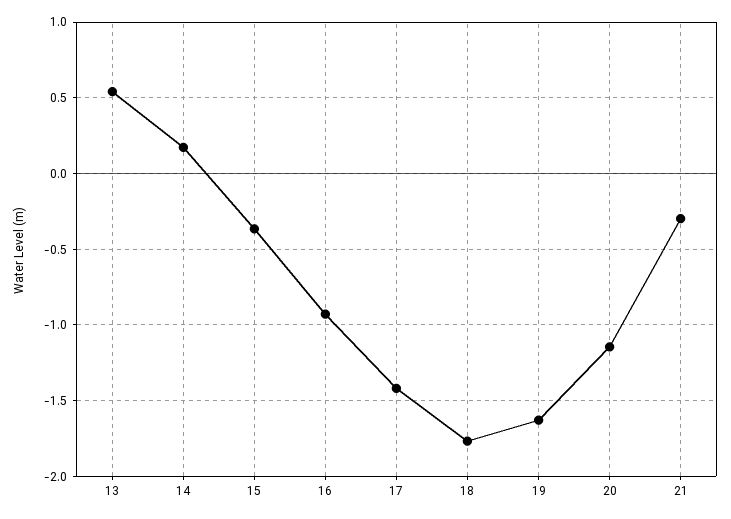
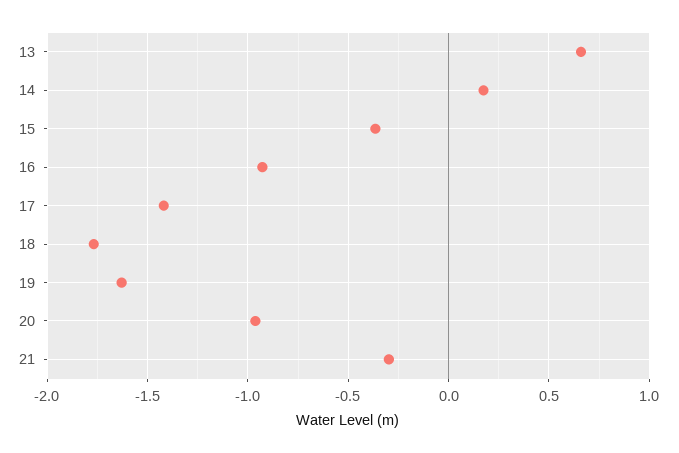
  {
-   "13": 0.55,
+   "13": 0.65,
    "14": 0.15,
    "15": -0.35,
    "16": -0.95,
    "17": -1.4,
    "18": -1.75,
    "19": -1.65,
-   "20": -1.15,
+   "20": -0.95,
    "21": -0.3
  }

